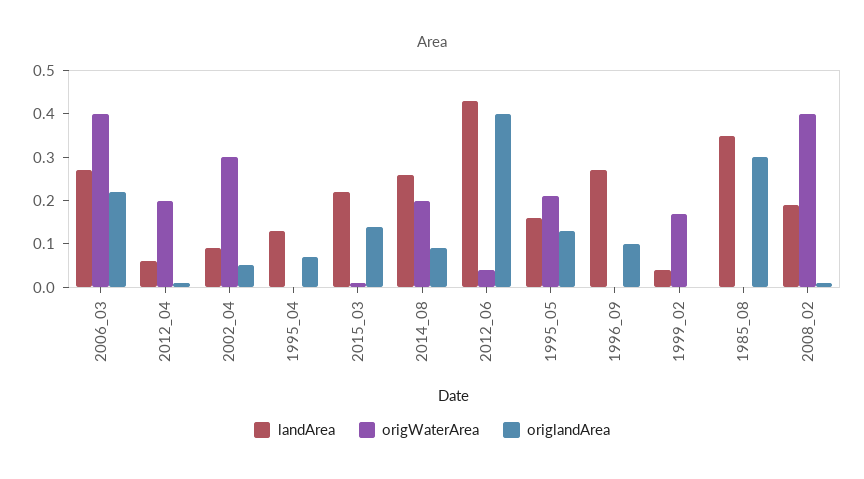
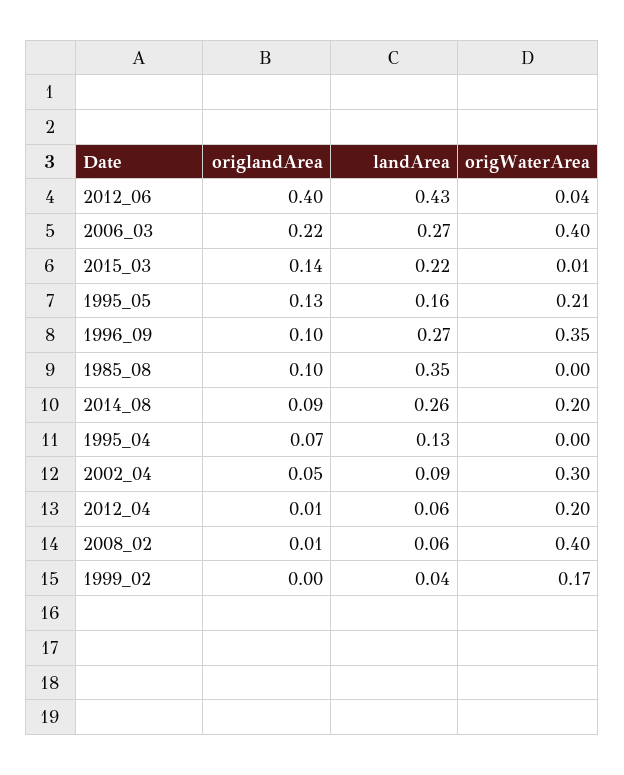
  {
    "landArea": {
      "2006_03": 0.27,
      "2012_04": 0.06,
      "2002_04": 0.09,
      "1995_04": 0.13,
      "2015_03": 0.22,
      "2014_08": 0.26,
      "2012_06": 0.43,
      "1995_05": 0.16,
      "1996_09": 0.27,
      "1999_02": 0.04,
      "1985_08": 0.35,
-     "2008_02": 0.2
+     "2008_02": 0.06
    },
    "origWaterArea": {
      "2006_03": 0.4,
      "2012_04": 0.2,
      "2002_04": 0.3,
      "1995_04": 0,
      "2015_03": 0.01,
      "2014_08": 0.2,
      "2012_06": 0.04,
      "1995_05": 0.21,
-     "1996_09": 0,
+     "1996_09": 0.35,
      "1999_02": 0.17,
      "1985_08": 0,
      "2008_02": 0.4
    },
    "origlandArea": {
      "2006_03": 0.22,
      "2012_04": 0.01,
      "2002_04": 0.05,
      "1995_04": 0.07,
      "2015_03": 0.14,
      "2014_08": 0.09,
      "2012_06": 0.4,
      "1995_05": 0.13,
      "1996_09": 0.1,
      "1999_02": 0,
-     "1985_08": 0.3,
+     "1985_08": 0.1,
      "2008_02": 0.01
    }
  }

